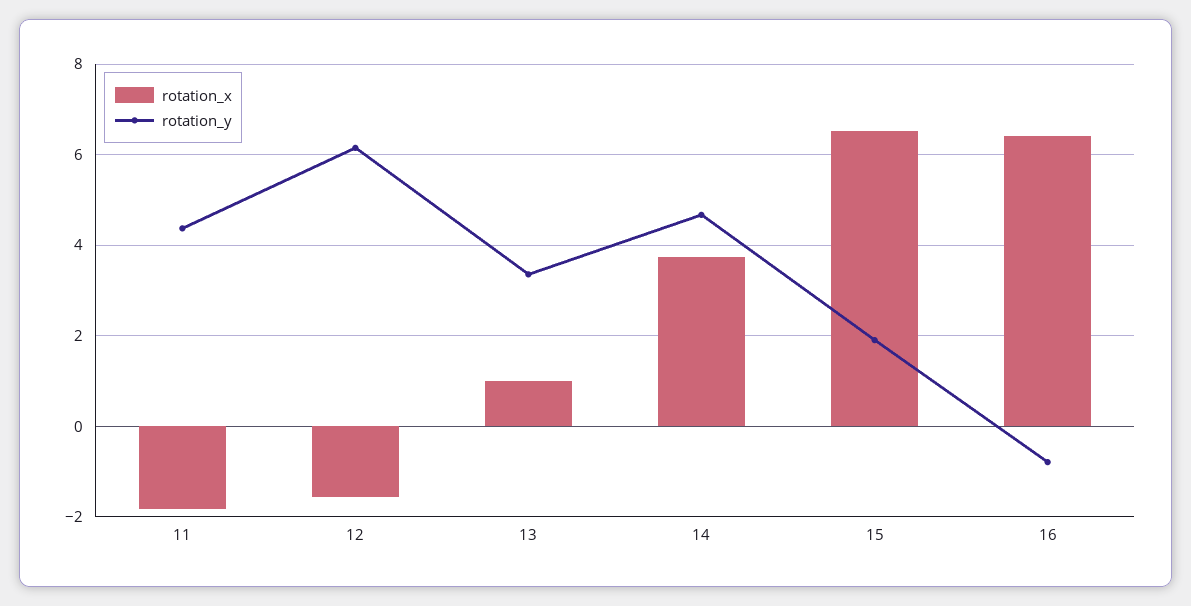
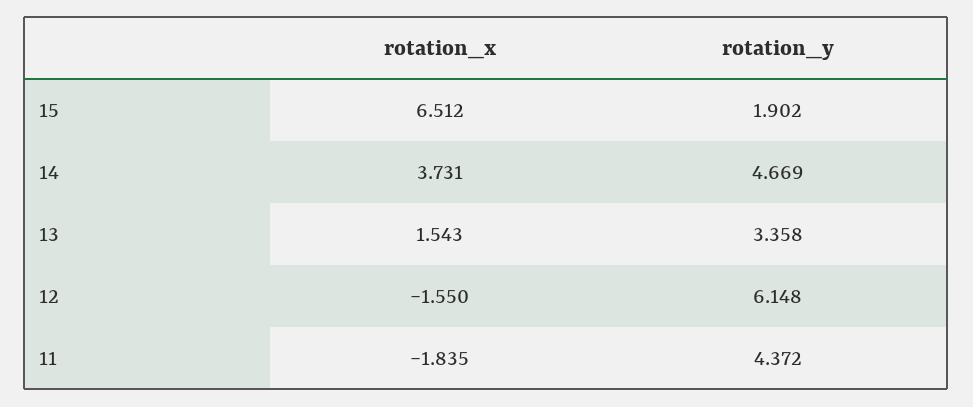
  {
    "rotation_x": {
      "11": -1.835,
      "12": -1.55,
-     "13": 1,
+     "13": 1.543,
      "14": 3.731,
-     "15": 6.512,
+     "15": 6.512
-     "16": 6.4
    },
    "rotation_y": {
      "11": 4.372,
      "12": 6.148,
      "13": 3.358,
      "14": 4.669,
-     "15": 1.902,
+     "15": 1.902
-     "16": -0.8
    }
  }

